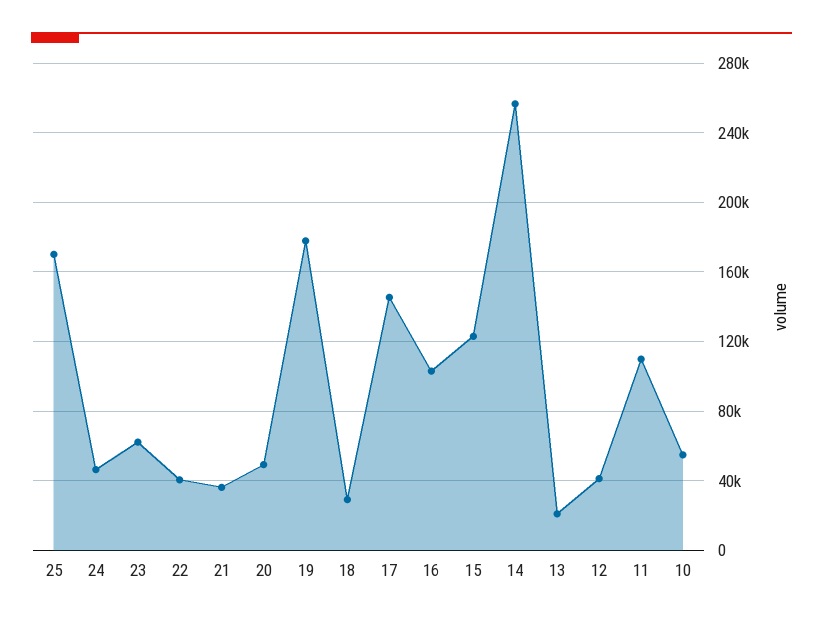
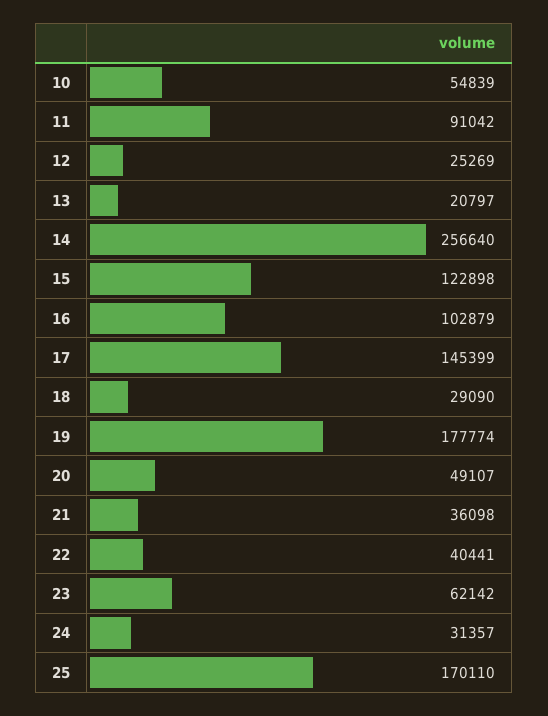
  {
    "25": 170110,
-   "24": 45000,
+   "24": 31357,
    "23": 62142,
    "22": 40441,
    "21": 36098,
    "20": 49107,
    "19": 177774,
    "18": 29090,
    "17": 145399,
    "16": 102879,
    "15": 122898,
    "14": 256640,
    "13": 20797,
-   "12": 40000,
+   "12": 25269,
-   "11": 110000,
+   "11": 91042,
    "10": 54839
  }

